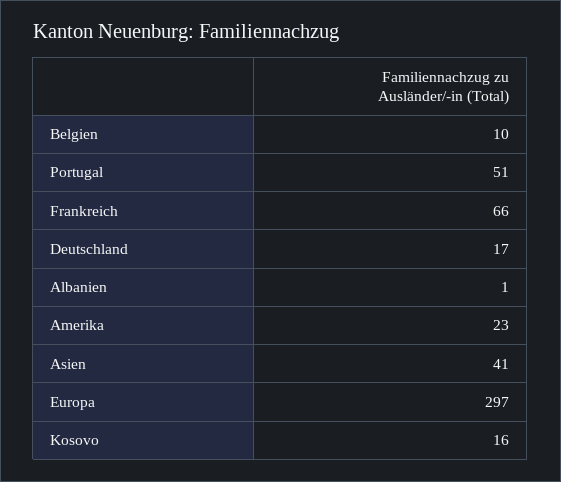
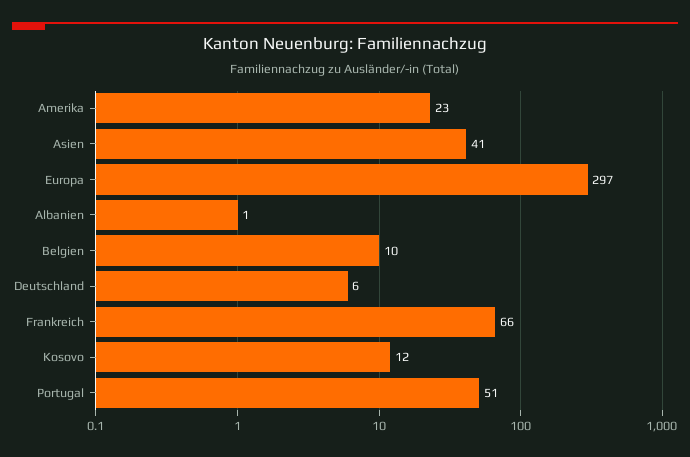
  {
    "Belgien": 10,
    "Portugal": 51,
    "Frankreich": 66,
-   "Deutschland": 17,
+   "Deutschland": 6,
    "Albanien": 1,
    "Amerika": 23,
    "Asien": 41,
    "Europa": 297,
-   "Kosovo": 16
+   "Kosovo": 12
  }

